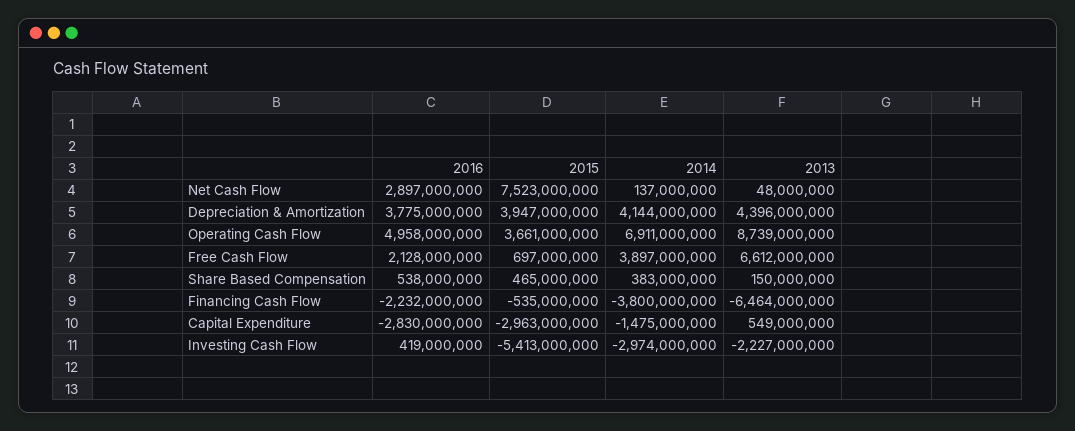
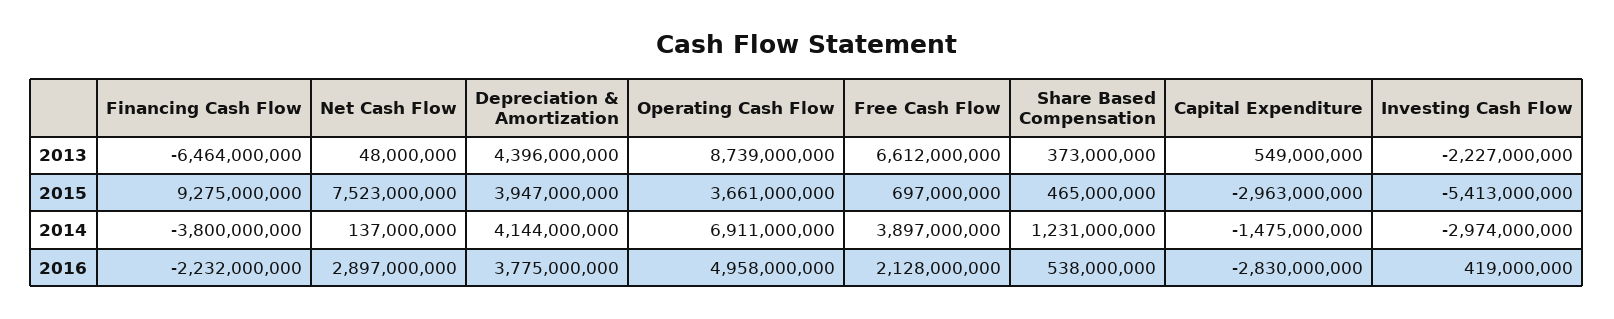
  {
    "2016": {
      "Net Cash Flow": 2897000000,
      "Depreciation & Amortization": 3775000000,
      "Operating Cash Flow": 4958000000,
      "Free Cash Flow": 2128000000,
      "Share Based Compensation": 538000000,
      "Financing Cash Flow": -2232000000,
      "Capital Expenditure": -2830000000,
      "Investing Cash Flow": 419000000
    },
    "2015": {
      "Net Cash Flow": 7523000000,
      "Depreciation & Amortization": 3947000000,
      "Operating Cash Flow": 3661000000,
      "Free Cash Flow": 697000000,
      "Share Based Compensation": 465000000,
-     "Financing Cash Flow": -535000000,
+     "Financing Cash Flow": 9275000000,
      "Capital Expenditure": -2963000000,
      "Investing Cash Flow": -5413000000
    },
    "2014": {
      "Net Cash Flow": 137000000,
      "Depreciation & Amortization": 4144000000,
      "Operating Cash Flow": 6911000000,
      "Free Cash Flow": 3897000000,
-     "Share Based Compensation": 383000000,
+     "Share Based Compensation": 1231000000,
      "Financing Cash Flow": -3800000000,
      "Capital Expenditure": -1475000000,
      "Investing Cash Flow": -2974000000
    },
    "2013": {
      "Net Cash Flow": 48000000,
      "Depreciation & Amortization": 4396000000,
      "Operating Cash Flow": 8739000000,
      "Free Cash Flow": 6612000000,
-     "Share Based Compensation": 150000000,
+     "Share Based Compensation": 373000000,
      "Financing Cash Flow": -6464000000,
      "Capital Expenditure": 549000000,
      "Investing Cash Flow": -2227000000
    }
  }

